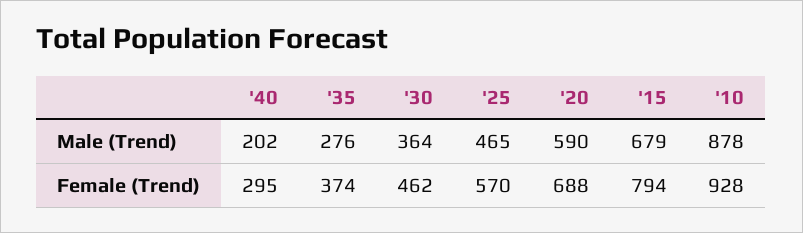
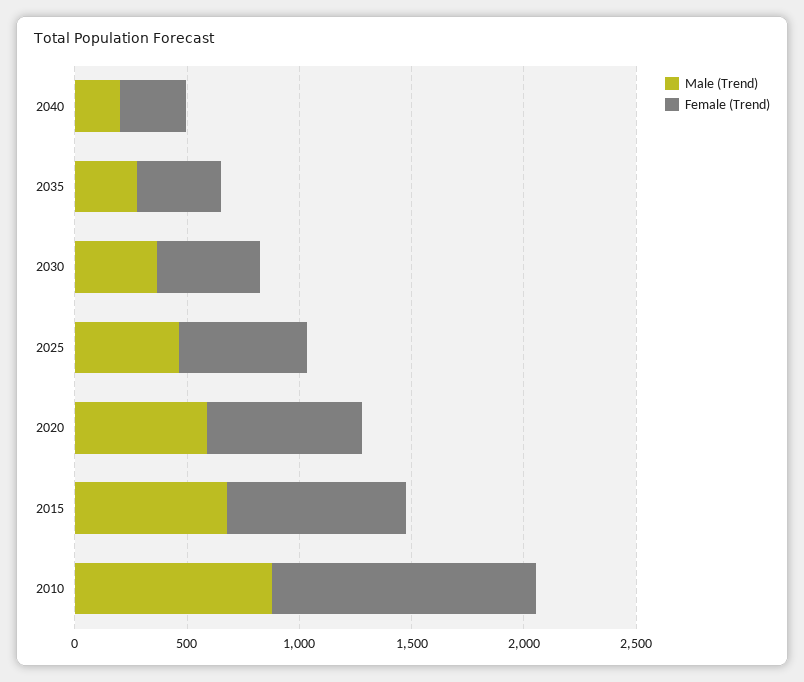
  {
    "Male (Trend)": {
      "'40": 202,
      "'35": 276,
      "'30": 364,
      "'25": 465,
      "'20": 590,
      "'15": 679,
      "'10": 878
    },
    "Female (Trend)": {
      "'40": 295,
      "'35": 374,
      "'30": 462,
      "'25": 570,
      "'20": 688,
      "'15": 794,
-     "'10": 928
+     "'10": 1200
    }
  }

